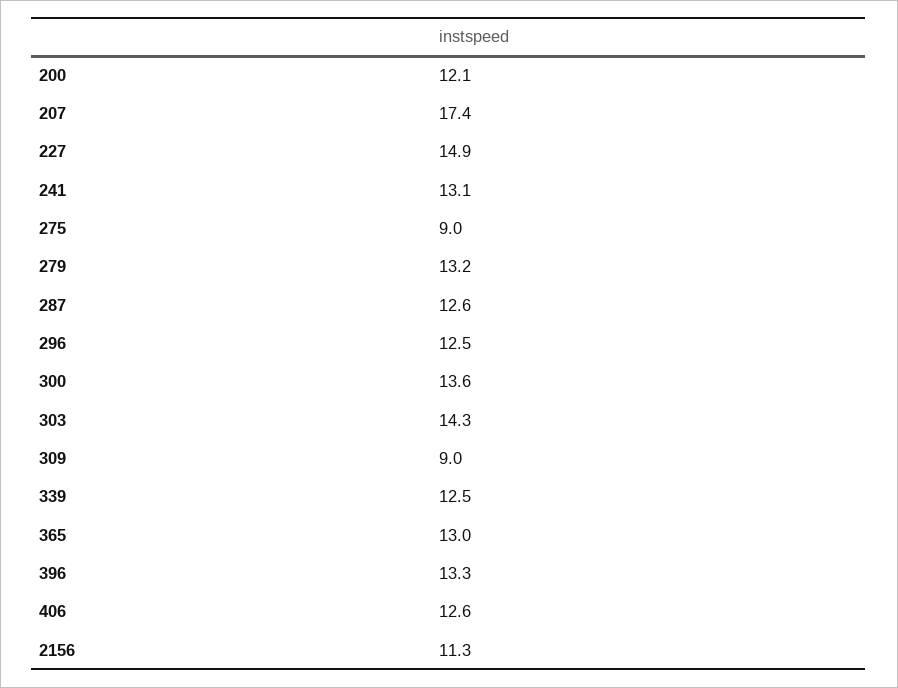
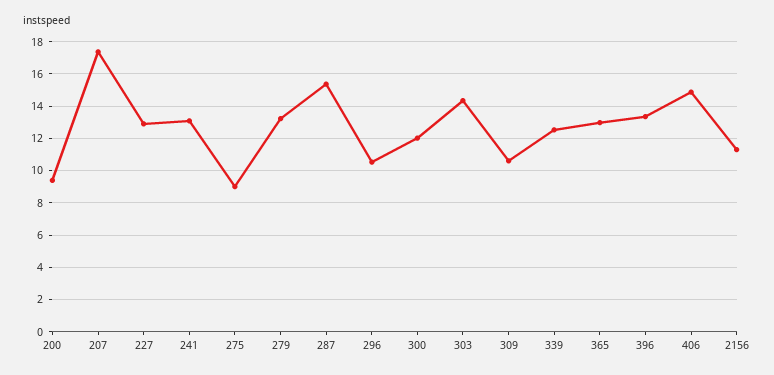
  {
-   "200": 12.1,
+   "200": 9.5,
    "207": 17.4,
-   "227": 14.9,
+   "227": 13,
    "241": 13.1,
    "275": 9,
    "279": 13.2,
-   "287": 12.6,
+   "287": 15.5,
-   "296": 12.5,
+   "296": 10.5,
-   "300": 13.6,
+   "300": 12,
    "303": 14.3,
-   "309": 9,
+   "309": 10.5,
    "339": 12.5,
    "365": 13,
    "396": 13.3,
-   "406": 12.6,
+   "406": 15,
    "2156": 11.3
  }

